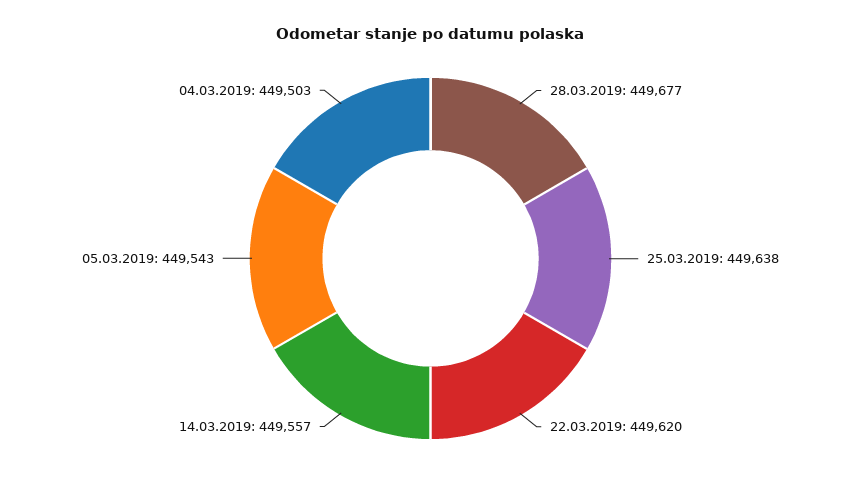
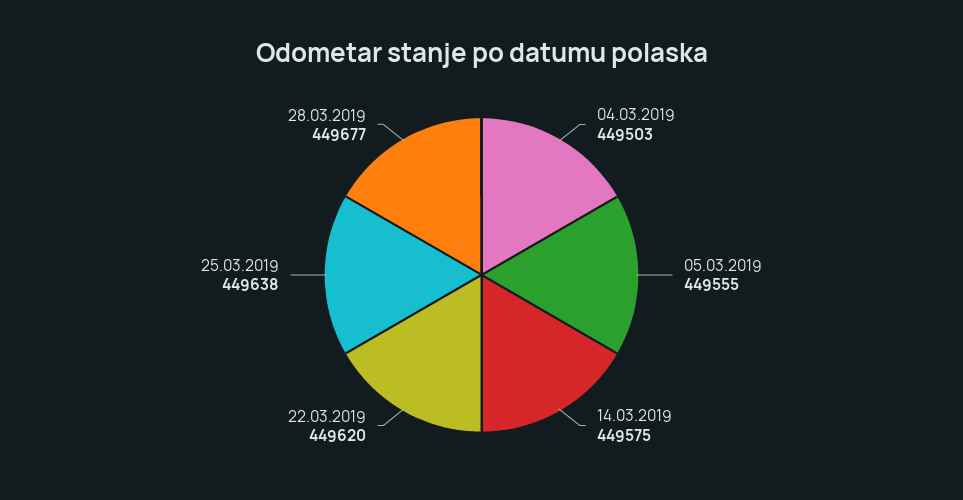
  {
    "28.03.2019": 449677,
    "25.03.2019": 449638,
    "22.03.2019": 449620,
-   "14.03.2019": 449557,
+   "14.03.2019": 449575,
-   "05.03.2019": 449543,
+   "05.03.2019": 449555,
    "04.03.2019": 449503
  }

